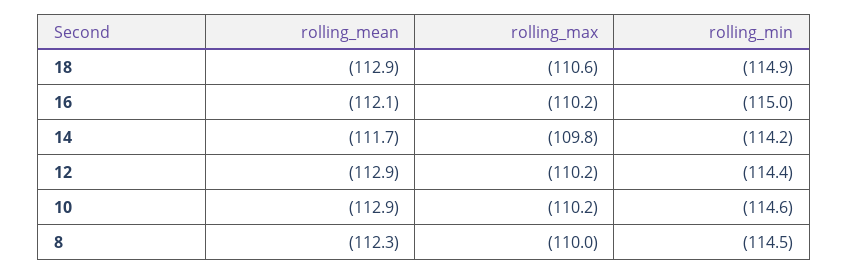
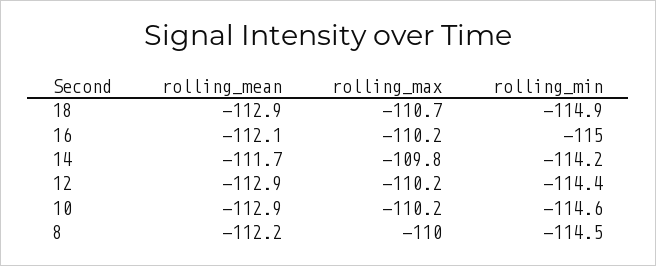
  {
    "rolling_mean": {
      "18": -112.9,
      "16": -112.1,
      "14": -111.7,
      "12": -112.9,
      "10": -112.9,
-     "8": -112.3
+     "8": -112.2
    },
    "rolling_max": {
-     "18": -110.6,
+     "18": -110.7,
      "16": -110.2,
      "14": -109.8,
      "12": -110.2,
      "10": -110.2,
      "8": -110
    },
    "rolling_min": {
      "18": -114.9,
      "16": -115,
      "14": -114.2,
      "12": -114.4,
      "10": -114.6,
      "8": -114.5
    }
  }

